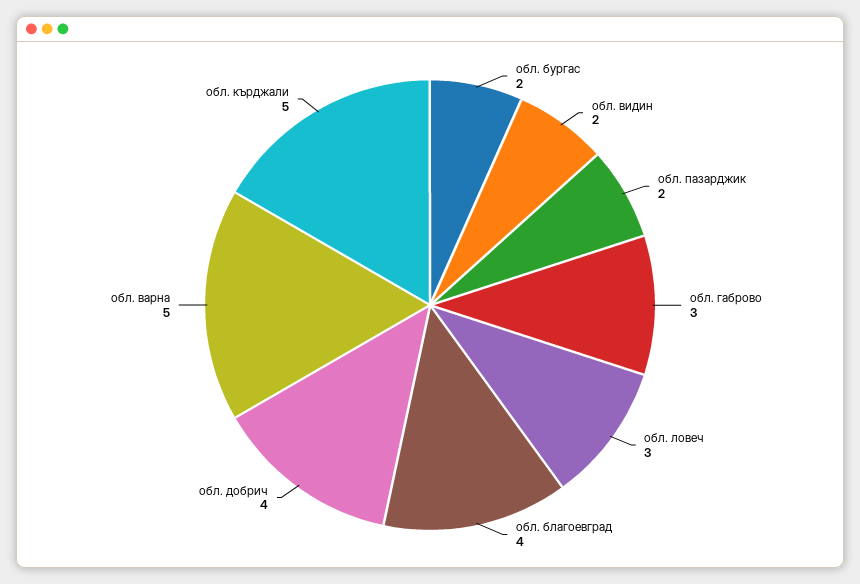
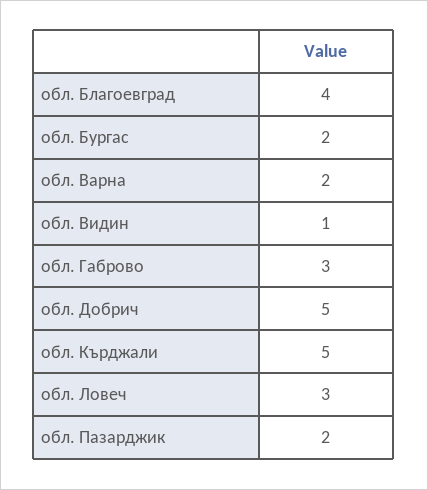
  {
    "обл. бургас": 2,
-   "обл. видин": 2,
+   "обл. видин": 1,
    "обл. пазарджик": 2,
    "обл. габрово": 3,
    "обл. ловеч": 3,
    "обл. благоевград": 4,
-   "обл. добрич": 4,
+   "обл. добрич": 5,
-   "обл. варна": 5,
+   "обл. варна": 2,
    "обл. кърджали": 5
  }

